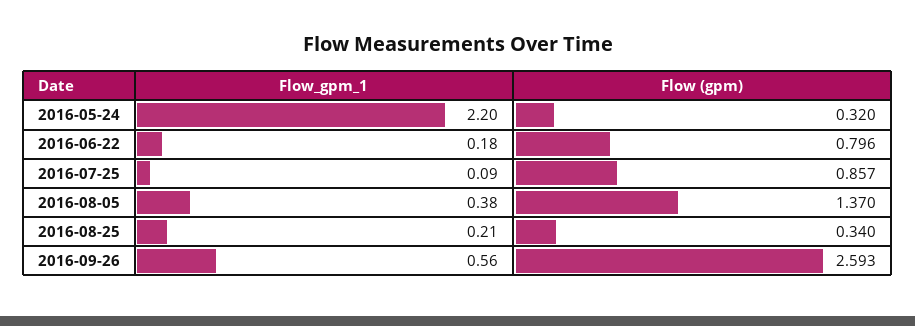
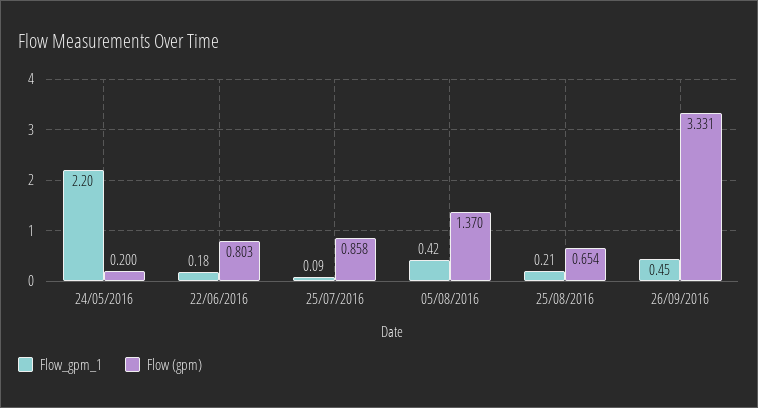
  {
    "Flow_gpm_1": {
      "2016-05-24": 2.2,
      "2016-06-22": 0.18,
      "2016-07-25": 0.09,
-     "2016-08-05": 0.38,
+     "2016-08-05": 0.42,
      "2016-08-25": 0.21,
-     "2016-09-26": 0.56
+     "2016-09-26": 0.45
    },
    "Flow (gpm)": {
-     "2016-05-24": 0.32,
+     "2016-05-24": 0.2,
-     "2016-06-22": 0.796,
+     "2016-06-22": 0.803,
-     "2016-07-25": 0.857,
+     "2016-07-25": 0.858,
      "2016-08-05": 1.37,
-     "2016-08-25": 0.34,
+     "2016-08-25": 0.654,
-     "2016-09-26": 2.593
+     "2016-09-26": 3.331
    }
  }

